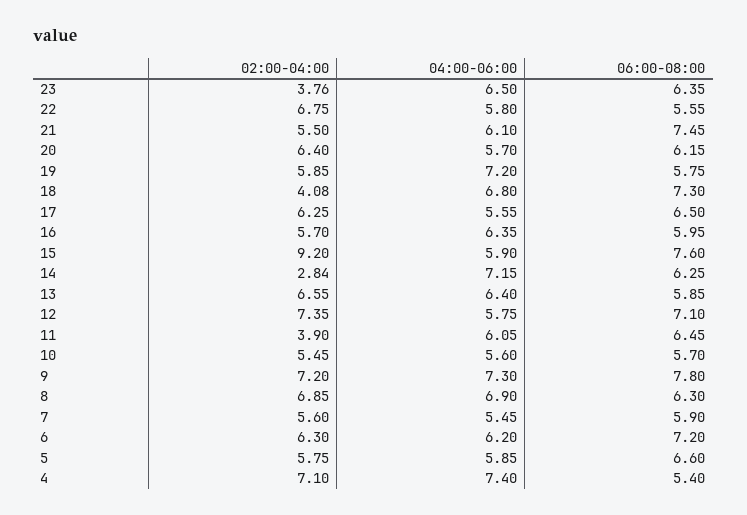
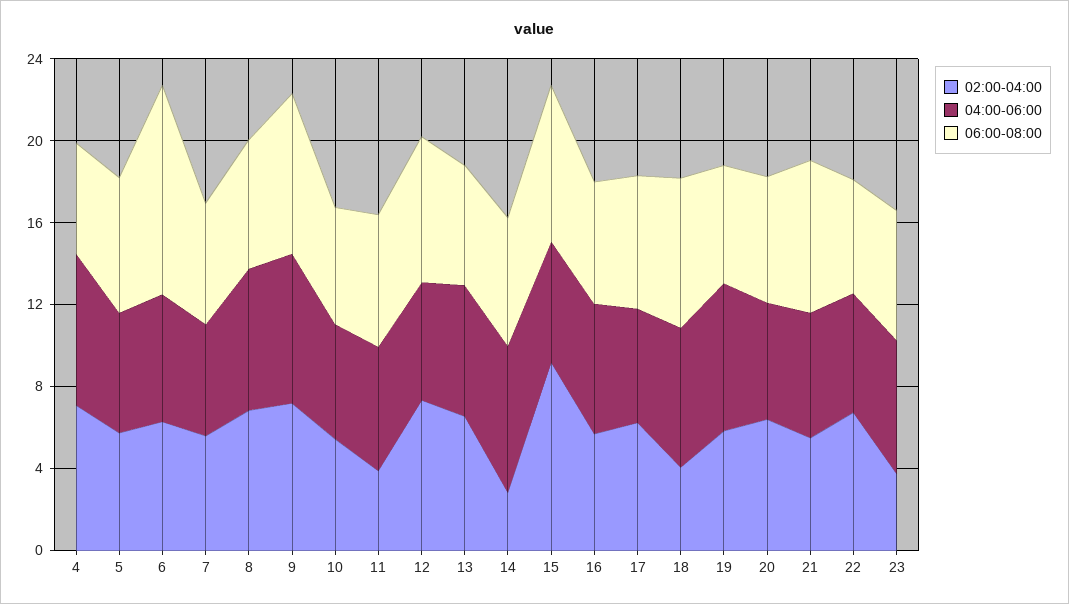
  {
    "02:00-04:00": {
      "23": 3.76,
      "22": 6.75,
      "21": 5.5,
      "20": 6.4,
      "19": 5.85,
      "18": 4.08,
      "17": 6.25,
      "16": 5.7,
      "15": 9.2,
      "14": 2.84,
      "13": 6.55,
      "12": 7.35,
      "11": 3.9,
      "10": 5.45,
      "9": 7.2,
      "8": 6.85,
      "7": 5.6,
      "6": 6.3,
      "5": 5.75,
      "4": 7.1
    },
    "04:00-06:00": {
      "23": 6.5,
      "22": 5.8,
      "21": 6.1,
      "20": 5.7,
      "19": 7.2,
      "18": 6.8,
      "17": 5.55,
      "16": 6.35,
      "15": 5.9,
      "14": 7.15,
      "13": 6.4,
      "12": 5.75,
      "11": 6.05,
      "10": 5.6,
      "9": 7.3,
      "8": 6.9,
      "7": 5.45,
      "6": 6.2,
      "5": 5.85,
      "4": 7.4
    },
    "06:00-08:00": {
      "23": 6.35,
      "22": 5.55,
      "21": 7.45,
      "20": 6.15,
      "19": 5.75,
      "18": 7.3,
      "17": 6.5,
      "16": 5.95,
      "15": 7.6,
      "14": 6.25,
      "13": 5.85,
      "12": 7.1,
      "11": 6.45,
      "10": 5.7,
      "9": 7.8,
      "8": 6.3,
      "7": 5.9,
-     "6": 7.2,
+     "6": 10,
      "5": 6.6,
      "4": 5.4
    }
  }

